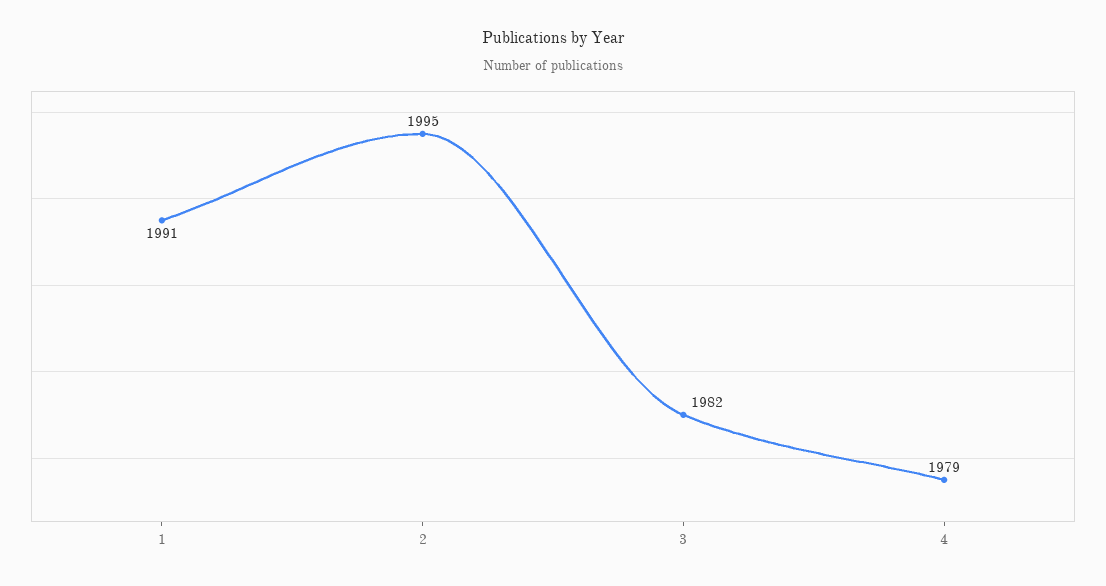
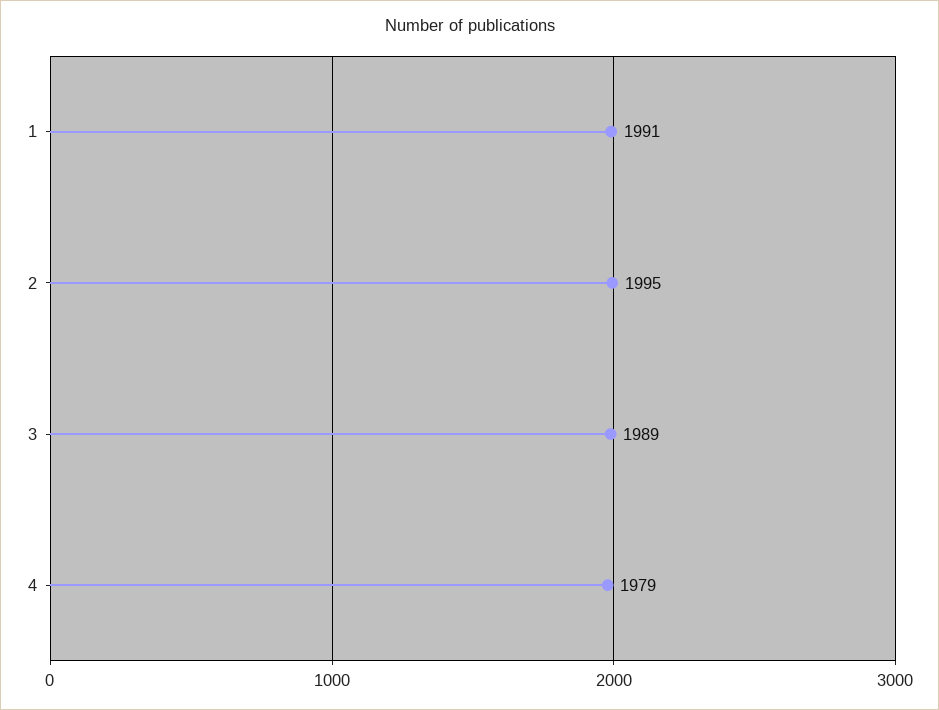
  {
    "1": 1991,
    "2": 1995,
-   "3": 1982,
+   "3": 1989,
    "4": 1979
  }

